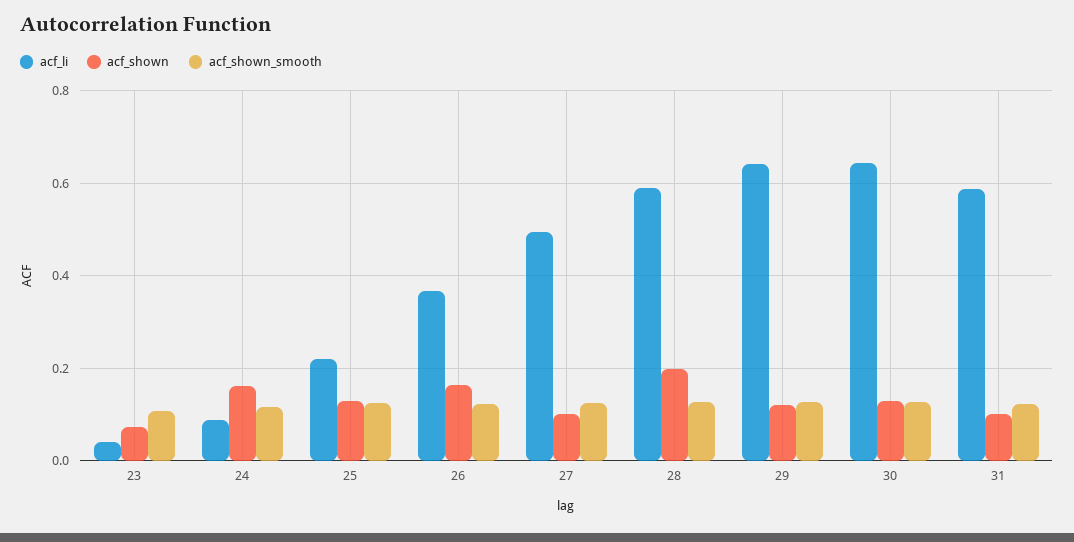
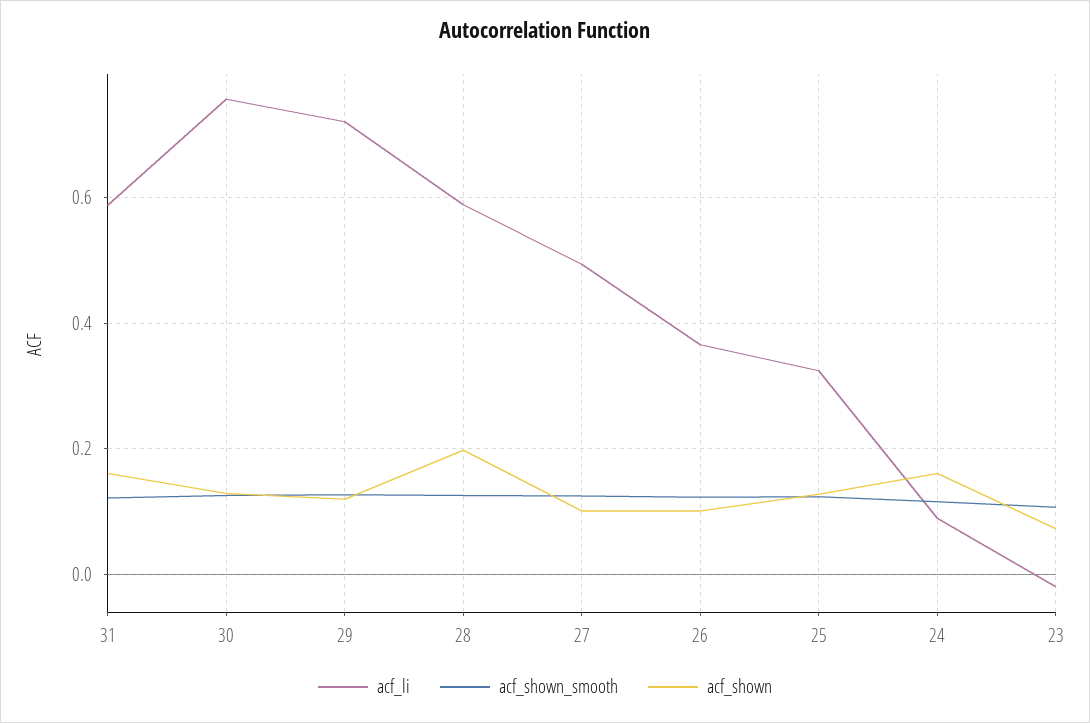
  {
    "acf_li": {
-     "23": 0.04,
+     "23": -0.02,
      "24": 0.08,
-     "25": 0.22,
+     "25": 0.32,
      "26": 0.36,
      "27": 0.5,
      "28": 0.58,
-     "29": 0.64,
+     "29": 0.72,
-     "30": 0.64,
+     "30": 0.76,
      "31": 0.58
    },
    "acf_shown": {
      "23": 0.08,
      "24": 0.16,
      "25": 0.12,
-     "26": 0.16,
+     "26": 0.1,
      "27": 0.1,
      "28": 0.2,
      "29": 0.12,
      "30": 0.12,
-     "31": 0.1
+     "31": 0.16
    },
    "acf_shown_smooth": {
      "23": 0.1,
      "24": 0.12,
      "25": 0.12,
      "26": 0.12,
      "27": 0.12,
      "28": 0.12,
      "29": 0.12,
      "30": 0.12,
      "31": 0.12
    }
  }

